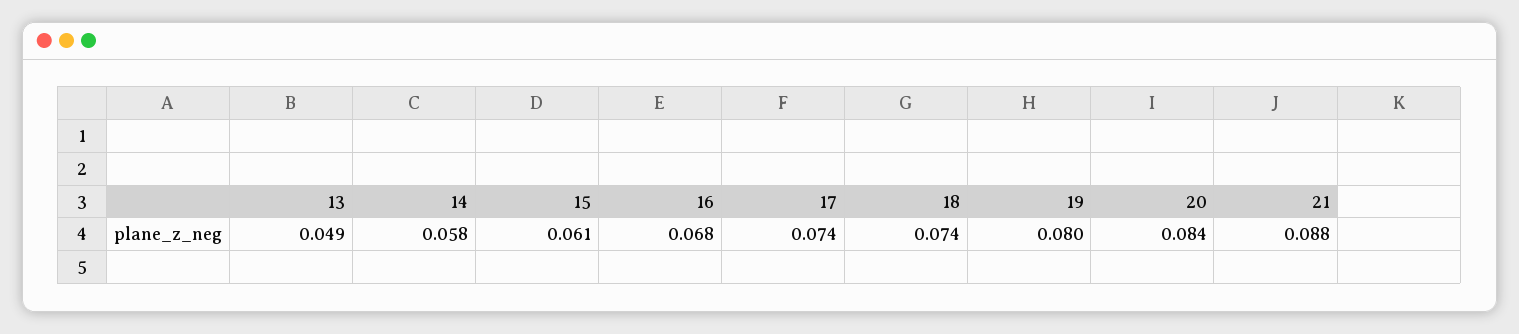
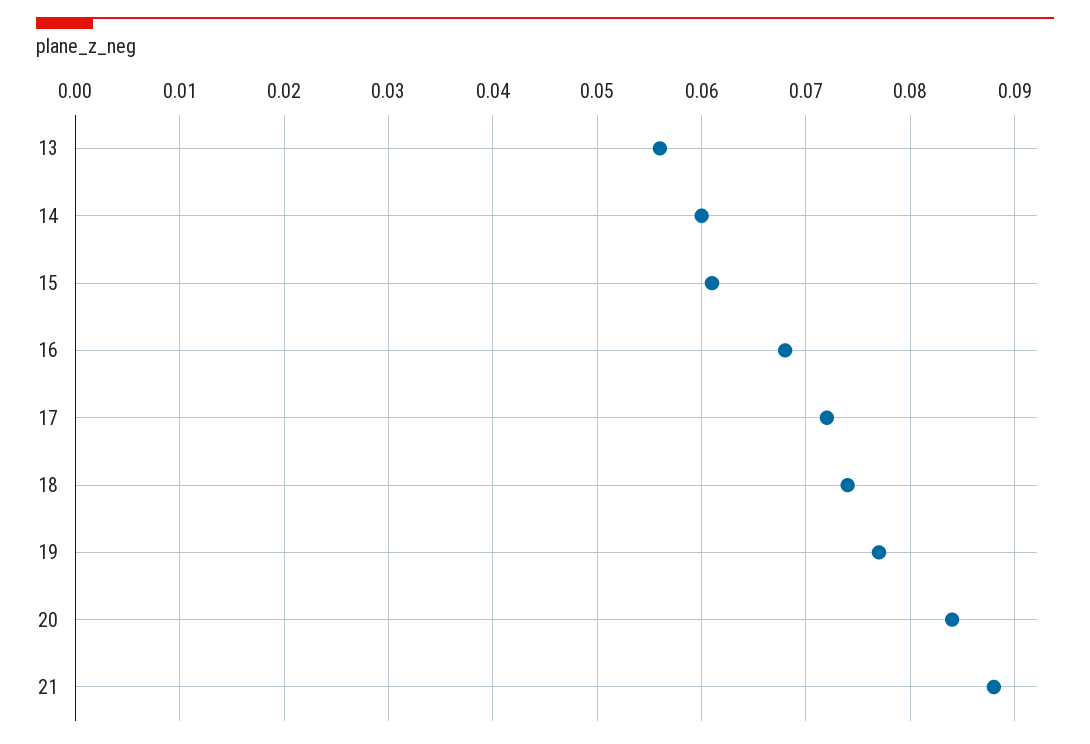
  {
-   "13": 0.049,
+   "13": 0.056,
-   "14": 0.058,
+   "14": 0.06,
    "15": 0.061,
    "16": 0.068,
-   "17": 0.074,
+   "17": 0.072,
    "18": 0.074,
-   "19": 0.08,
+   "19": 0.077,
    "20": 0.084,
    "21": 0.088
  }

